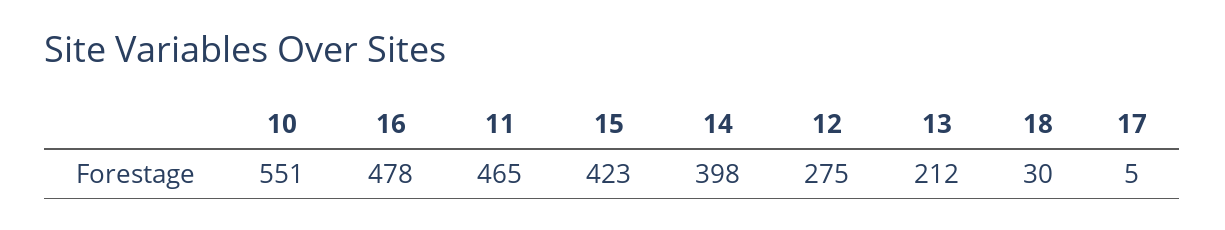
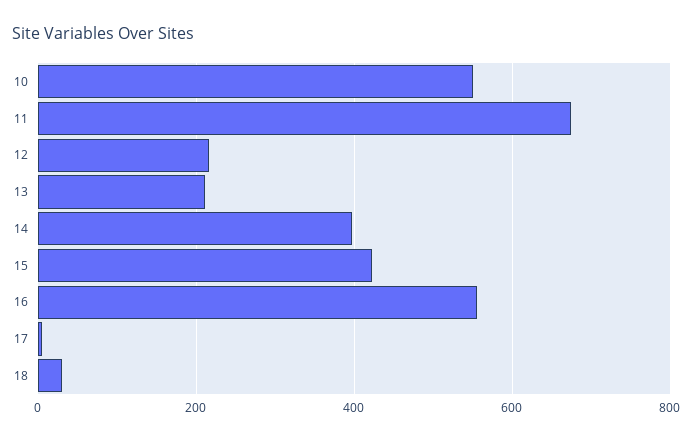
  {
    "10": 551,
-   "16": 478,
+   "16": 560,
-   "11": 465,
+   "11": 680,
    "15": 423,
    "14": 398,
-   "12": 275,
+   "12": 220,
    "13": 212,
    "18": 30,
    "17": 5
  }

